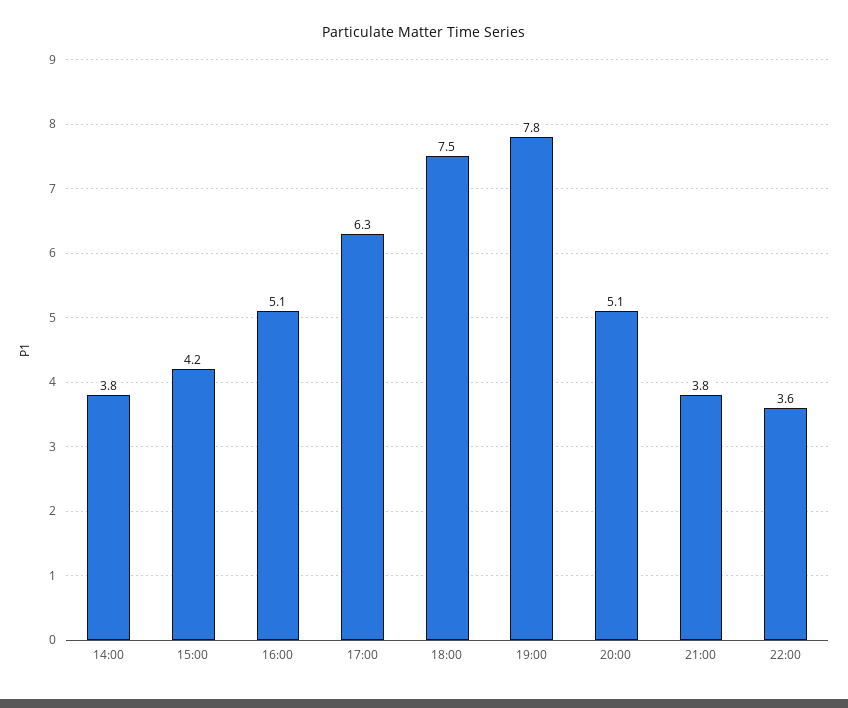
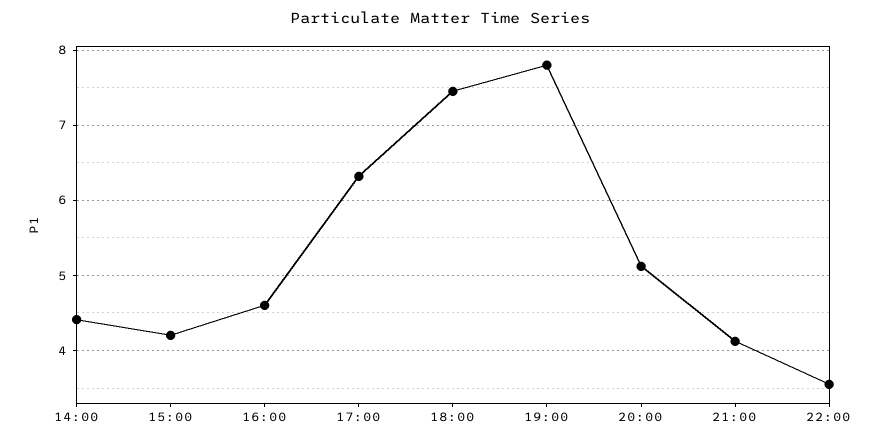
  {
-   "14:00": 3.8,
+   "14:00": 4.4,
    "15:00": 4.2,
-   "16:00": 5.1,
+   "16:00": 4.6,
    "17:00": 6.3,
    "18:00": 7.5,
    "19:00": 7.8,
    "20:00": 5.1,
-   "21:00": 3.8,
+   "21:00": 4.1,
    "22:00": 3.6
  }

